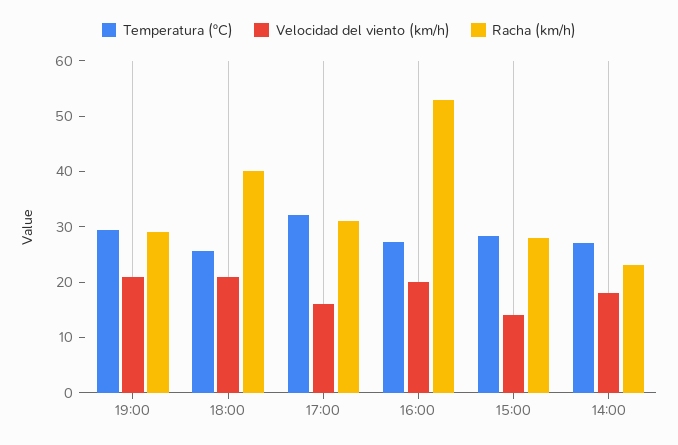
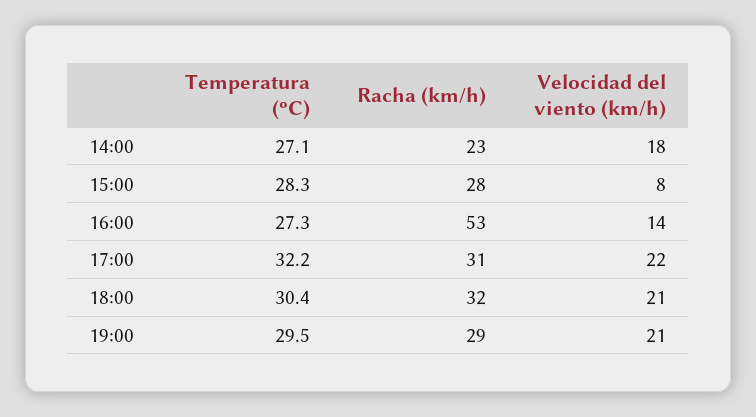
  {
    "Temperatura (ºC)": {
      "19:00": 29.5,
-     "18:00": 26,
+     "18:00": 30.4,
      "17:00": 32.2,
      "16:00": 27.3,
      "15:00": 28.3,
      "14:00": 27.1
    },
    "Velocidad del viento (km/h)": {
      "19:00": 21,
      "18:00": 21,
-     "17:00": 16,
+     "17:00": 22,
-     "16:00": 20,
+     "16:00": 14,
-     "15:00": 14,
+     "15:00": 8,
      "14:00": 18
    },
    "Racha (km/h)": {
      "19:00": 29,
-     "18:00": 40,
+     "18:00": 32,
      "17:00": 31,
      "16:00": 53,
      "15:00": 28,
      "14:00": 23
    }
  }

